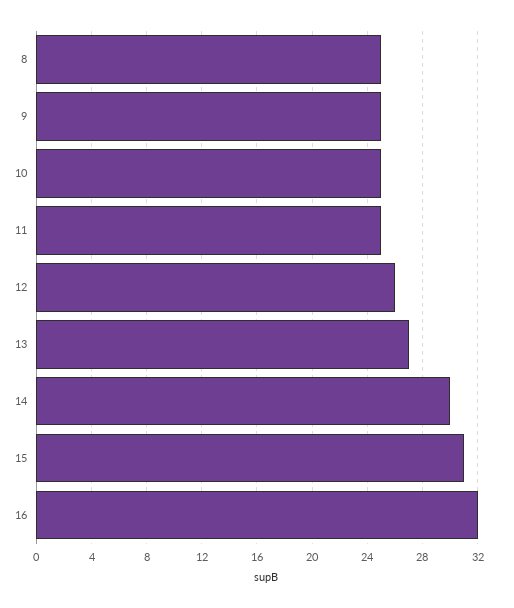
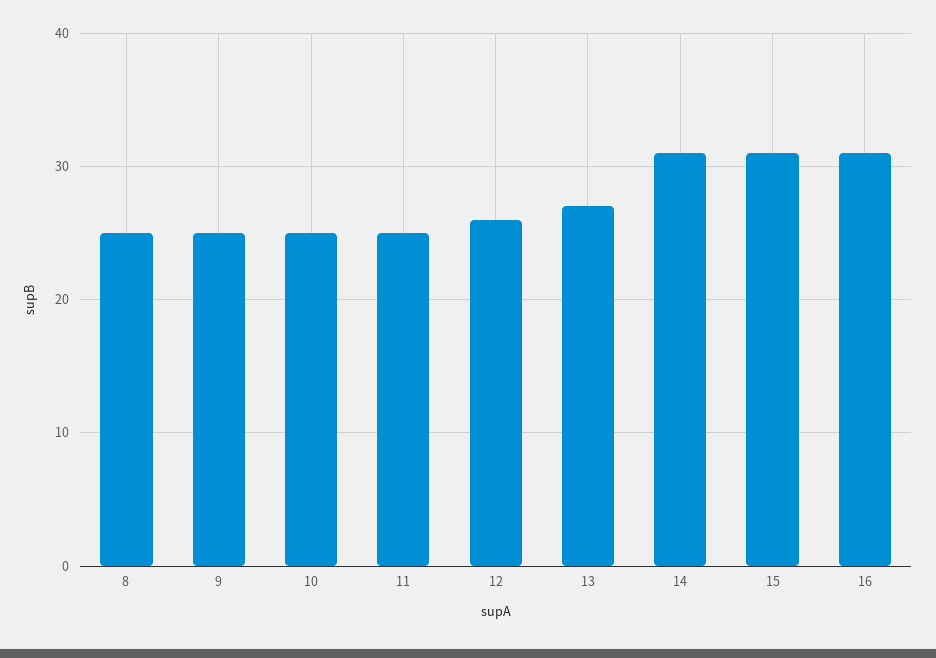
  {
    "8": 25,
    "9": 25,
    "10": 25,
    "11": 25,
    "12": 26,
    "13": 27,
-   "14": 30,
+   "14": 31,
    "15": 31,
-   "16": 32
+   "16": 31
  }

